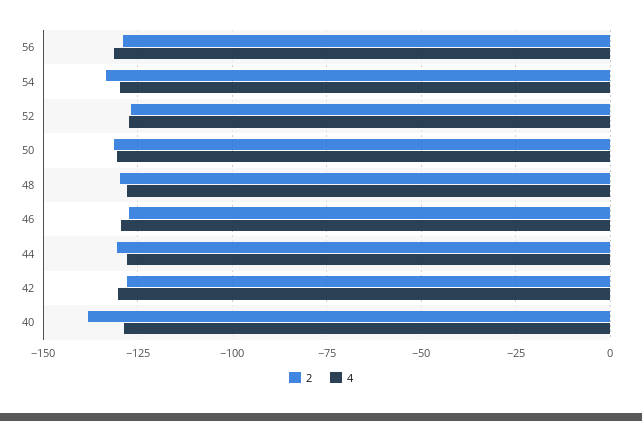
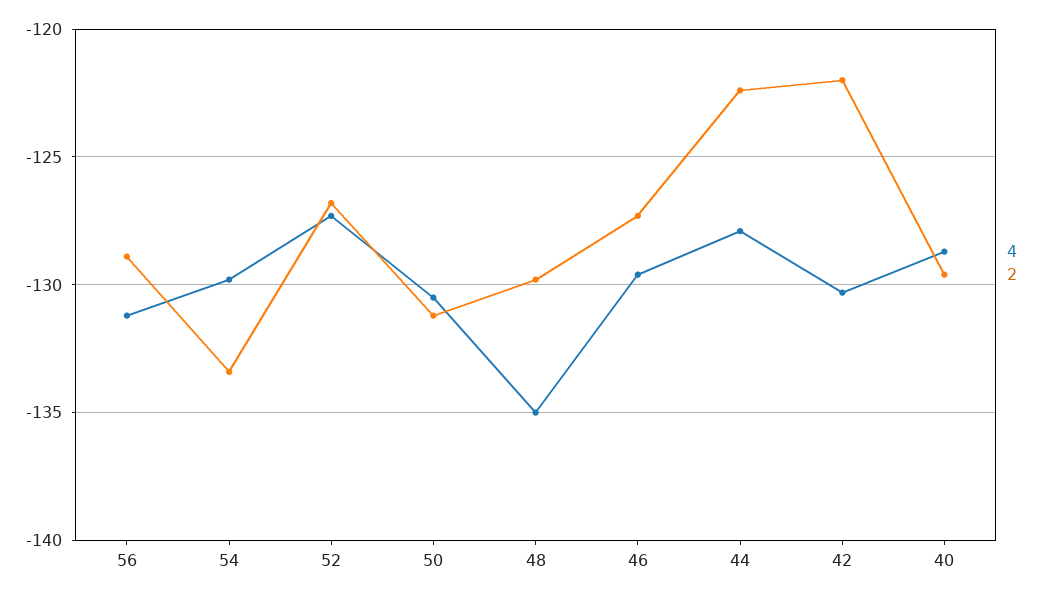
  {
    "2": {
      "56": -129,
      "54": -133.5,
      "52": -127,
      "50": -131,
      "48": -130,
      "46": -127.5,
-     "44": -130,
+     "44": -122.5,
-     "42": -127.5,
+     "42": -122,
-     "40": -137.5
+     "40": -129.5
    },
    "4": {
      "56": -131,
      "54": -130,
      "52": -127.5,
      "50": -130.5,
-     "48": -127.5,
+     "48": -135,
      "46": -129.5,
      "44": -128,
      "42": -130.5,
      "40": -128.5
    }
  }

